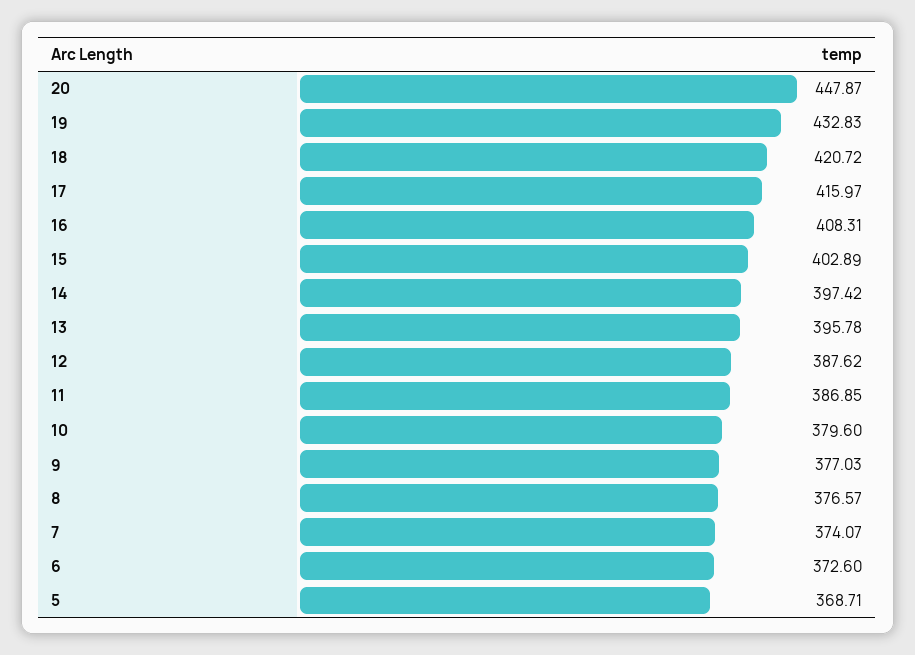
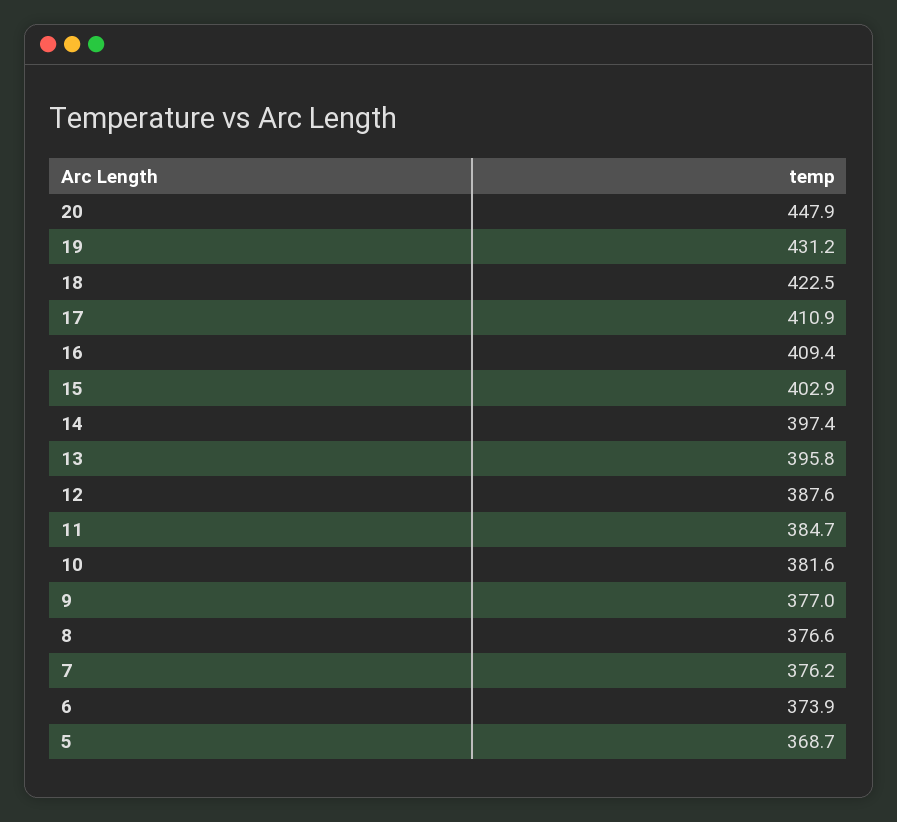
  {
    "20": 447.87,
-   "19": 432.83,
+   "19": 431.2,
-   "18": 420.72,
+   "18": 422.5,
-   "17": 415.97,
+   "17": 410.9,
-   "16": 408.31,
+   "16": 409.4,
    "15": 402.89,
    "14": 397.42,
    "13": 395.78,
    "12": 387.62,
-   "11": 386.85,
+   "11": 384.7,
-   "10": 379.6,
+   "10": 381.6,
    "9": 377.03,
    "8": 376.57,
-   "7": 374.07,
+   "7": 376.2,
-   "6": 372.6,
+   "6": 373.9,
    "5": 368.71
  }

